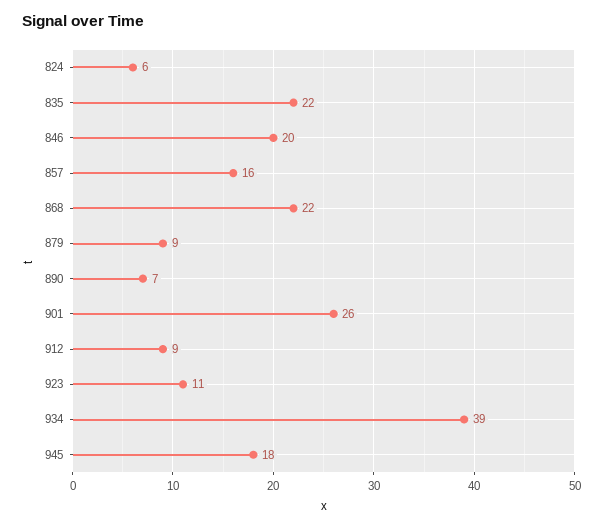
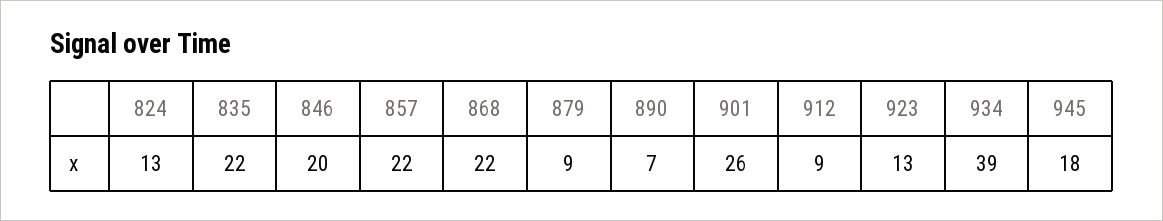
  {
-   "824": 6,
+   "824": 13,
    "835": 22,
    "846": 20,
-   "857": 16,
+   "857": 22,
    "868": 22,
    "879": 9,
    "890": 7,
    "901": 26,
    "912": 9,
-   "923": 11,
+   "923": 13,
    "934": 39,
    "945": 18
  }

